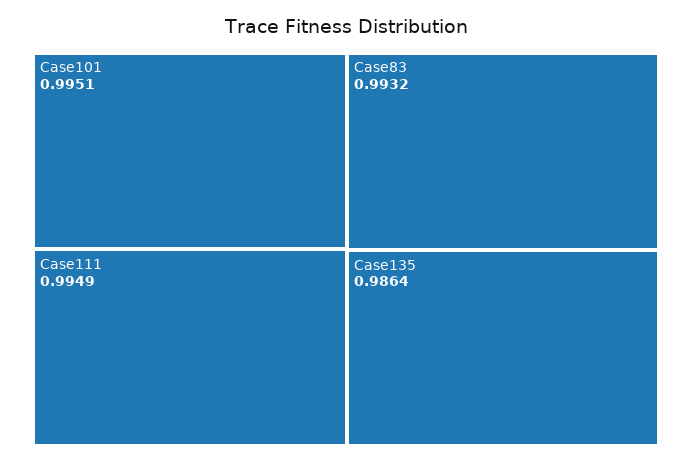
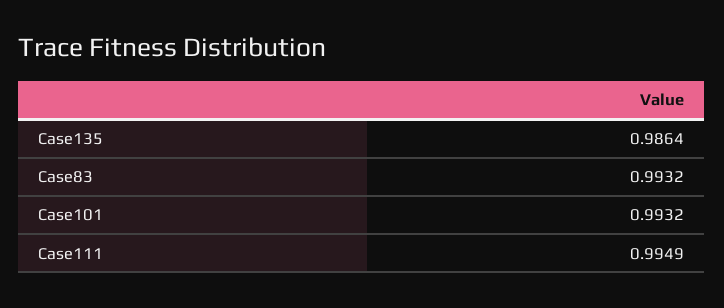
  {
-   "Case101": 0.9951,
+   "Case101": 0.9932,
    "Case111": 0.9949,
    "Case83": 0.9932,
    "Case135": 0.9864
  }

